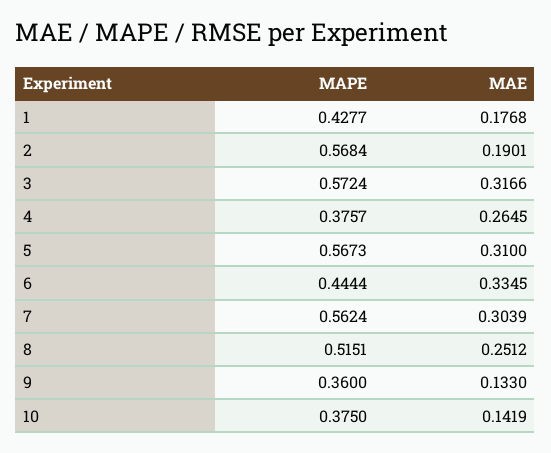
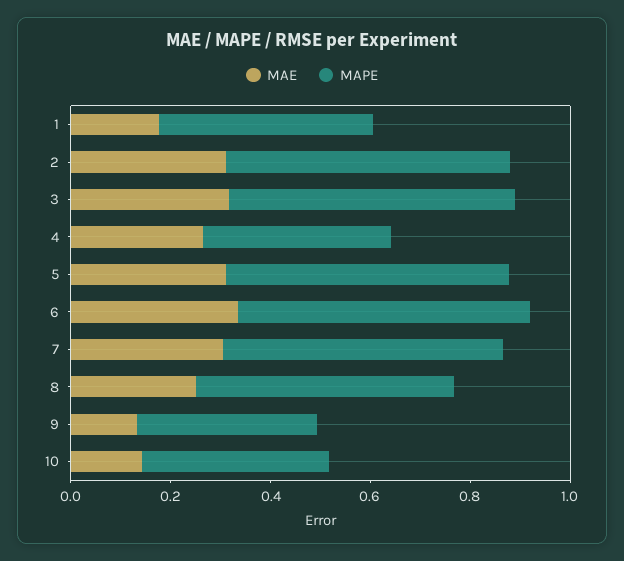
  {
    "MAPE": {
      "1": 0.4277,
      "2": 0.5684,
      "3": 0.5724,
      "4": 0.3757,
      "5": 0.5673,
-     "6": 0.4444,
+     "6": 0.6,
      "7": 0.5624,
      "8": 0.5151,
      "9": 0.36,
      "10": 0.375
    },
    "MAE": {
      "1": 0.1768,
-     "2": 0.1901,
+     "2": 0.3,
      "3": 0.3166,
      "4": 0.2645,
      "5": 0.31,
      "6": 0.3345,
      "7": 0.3039,
      "8": 0.2512,
      "9": 0.133,
      "10": 0.1419
    }
  }

